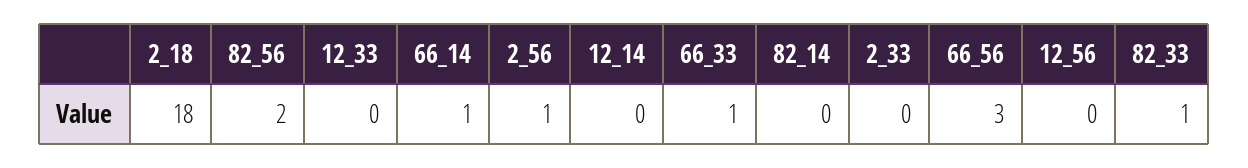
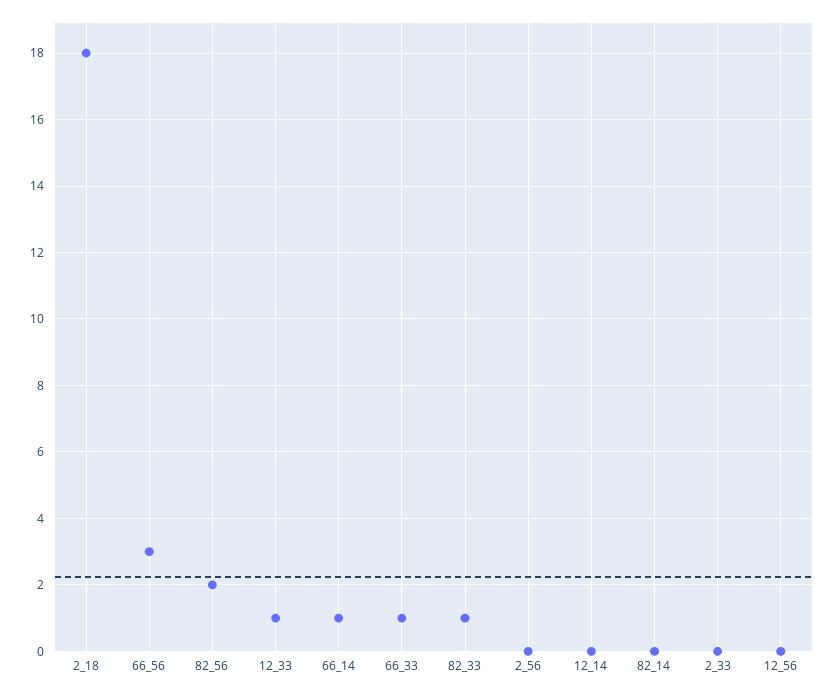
  {
    "2_18": 18,
    "82_56": 2,
-   "12_33": 0,
+   "12_33": 1,
    "66_14": 1,
-   "2_56": 1,
+   "2_56": 0,
    "12_14": 0,
    "66_33": 1,
    "82_14": 0,
    "2_33": 0,
    "66_56": 3,
    "12_56": 0,
    "82_33": 1
  }

